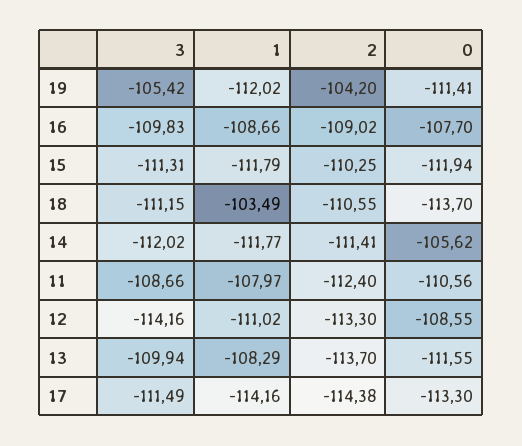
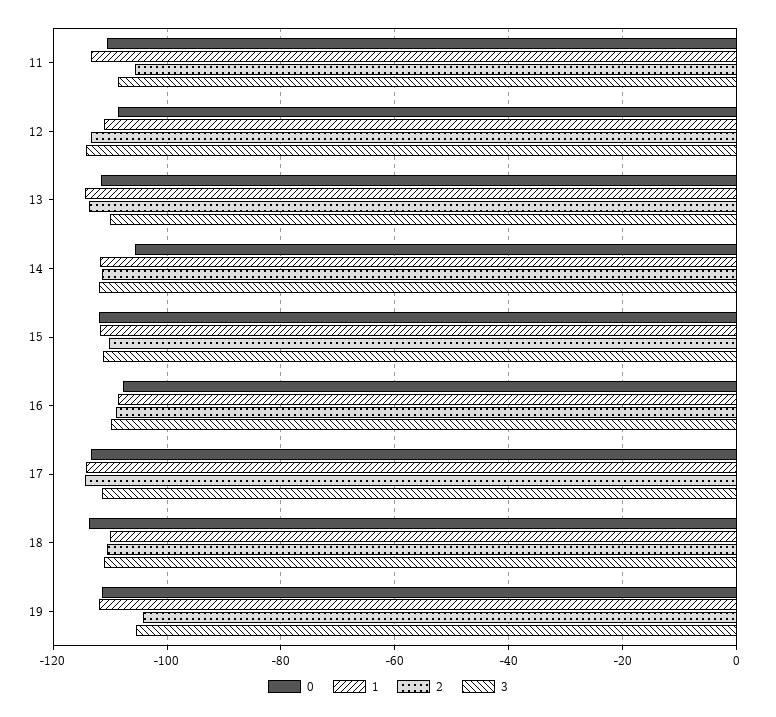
  {
    "3": {
      "19": -105.42,
      "16": -109.83,
      "15": -111.31,
      "18": -111.15,
      "14": -112.02,
      "11": -108.66,
      "12": -114.16,
      "13": -109.94,
      "17": -111.49
    },
    "1": {
      "19": -112.02,
      "16": -108.66,
      "15": -111.79,
-     "18": -103.49,
+     "18": -110,
      "14": -111.77,
-     "11": -107.97,
+     "11": -114,
      "12": -111.02,
-     "13": -108.29,
+     "13": -114,
      "17": -114.16
    },
    "2": {
      "19": -104.2,
      "16": -109.02,
      "15": -110.25,
      "18": -110.55,
      "14": -111.41,
-     "11": -112.4,
+     "11": -106,
      "12": -113.3,
      "13": -113.7,
      "17": -114.38
    },
    "0": {
      "19": -111.41,
      "16": -107.7,
      "15": -111.94,
      "18": -113.7,
      "14": -105.62,
      "11": -110.56,
      "12": -108.55,
      "13": -111.55,
      "17": -113.3
    }
  }

